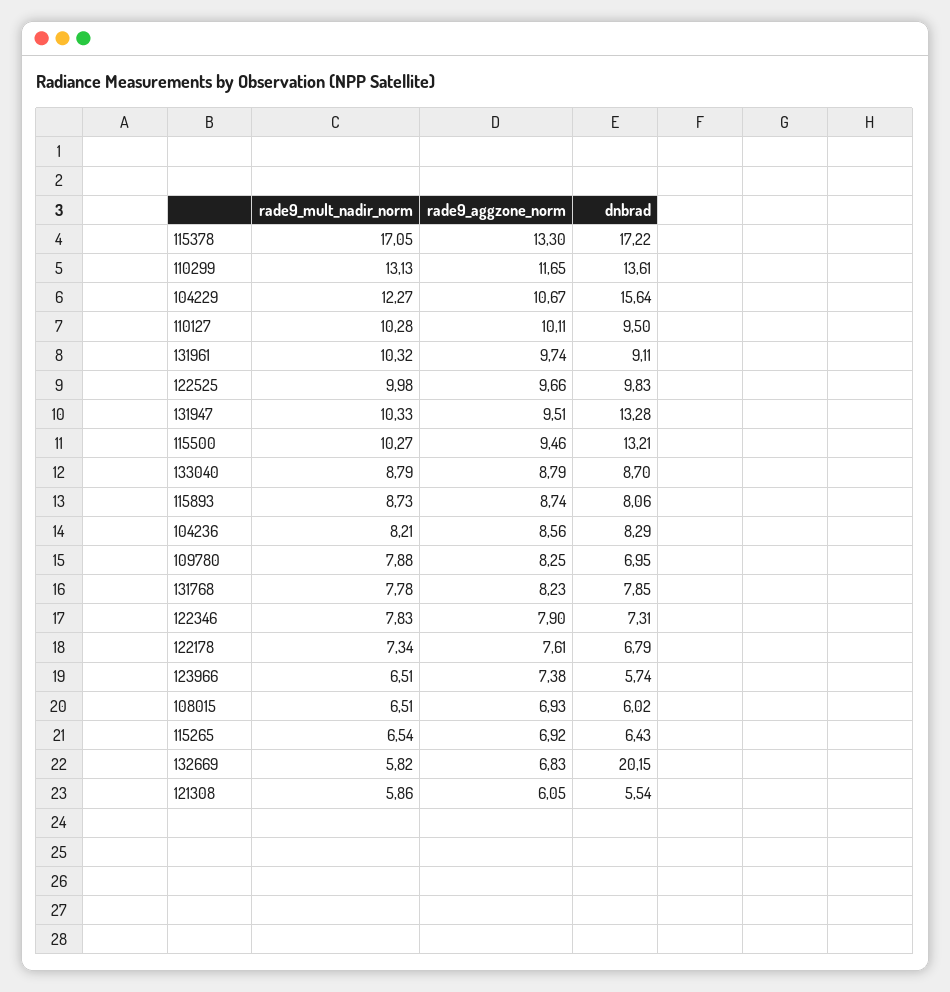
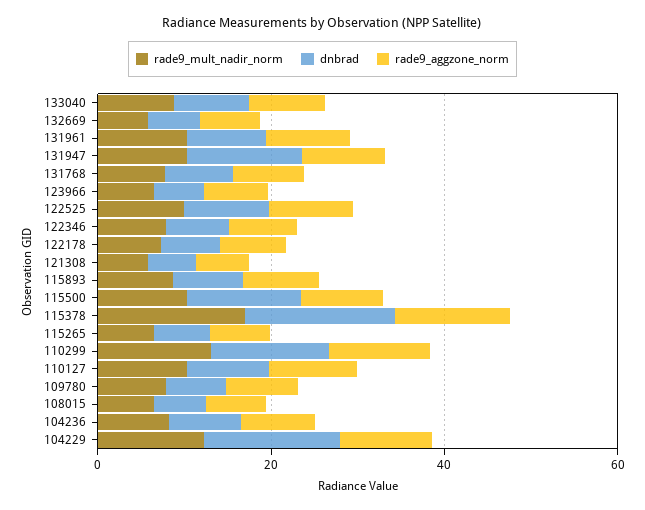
  {
    "rade9_mult_nadir_norm": {
      "115378": 17.05,
      "110299": 13.13,
      "104229": 12.27,
      "110127": 10.28,
      "131961": 10.32,
      "122525": 9.98,
      "131947": 10.33,
      "115500": 10.27,
      "133040": 8.79,
      "115893": 8.73,
      "104236": 8.21,
      "109780": 7.88,
      "131768": 7.78,
      "122346": 7.83,
      "122178": 7.34,
      "123966": 6.51,
      "108015": 6.51,
      "115265": 6.54,
      "132669": 5.82,
      "121308": 5.86
    },
    "rade9_aggzone_norm": {
      "115378": 13.3,
      "110299": 11.65,
      "104229": 10.67,
      "110127": 10.11,
      "131961": 9.74,
      "122525": 9.66,
      "131947": 9.51,
      "115500": 9.46,
      "133040": 8.79,
      "115893": 8.74,
      "104236": 8.56,
      "109780": 8.25,
      "131768": 8.23,
      "122346": 7.9,
      "122178": 7.61,
      "123966": 7.38,
      "108015": 6.93,
      "115265": 6.92,
      "132669": 6.83,
      "121308": 6.05
    },
    "dnbrad": {
      "115378": 17.22,
      "110299": 13.61,
      "104229": 15.64,
      "110127": 9.5,
      "131961": 9.11,
      "122525": 9.83,
      "131947": 13.28,
      "115500": 13.21,
      "133040": 8.7,
      "115893": 8.06,
      "104236": 8.29,
      "109780": 6.95,
      "131768": 7.85,
      "122346": 7.31,
      "122178": 6.79,
      "123966": 5.74,
      "108015": 6.02,
      "115265": 6.43,
-     "132669": 20.15,
+     "132669": 5,
      "121308": 5.54
    }
  }

